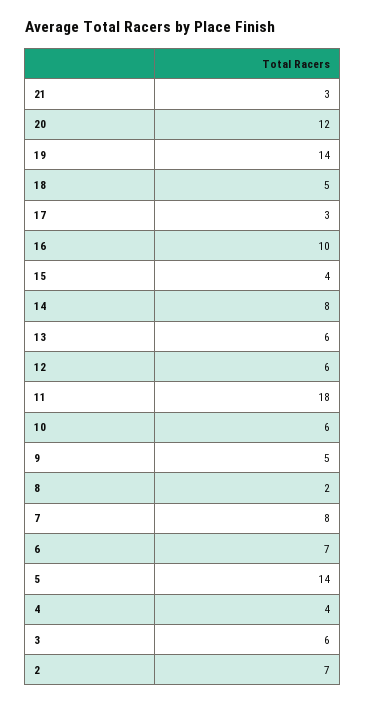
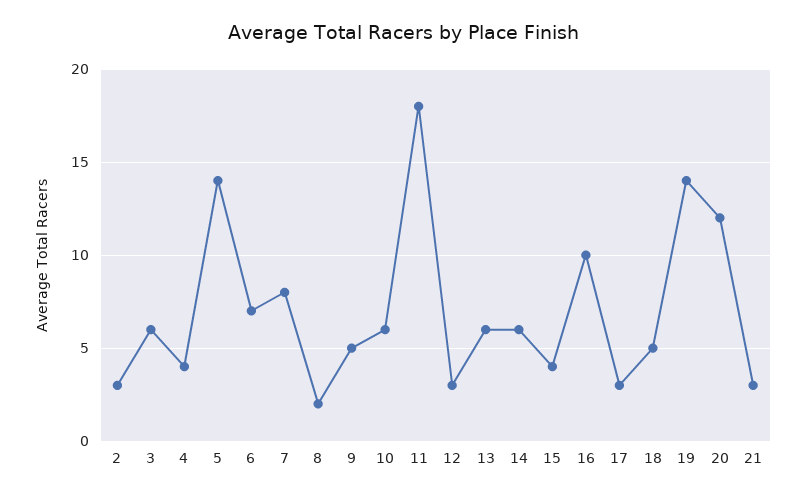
  {
    "21": 3,
    "20": 12,
    "19": 14,
    "18": 5,
    "17": 3,
    "16": 10,
    "15": 4,
-   "14": 8,
+   "14": 6,
    "13": 6,
-   "12": 6,
+   "12": 3,
    "11": 18,
    "10": 6,
    "9": 5,
    "8": 2,
    "7": 8,
    "6": 7,
    "5": 14,
    "4": 4,
    "3": 6,
-   "2": 7
+   "2": 3
  }

